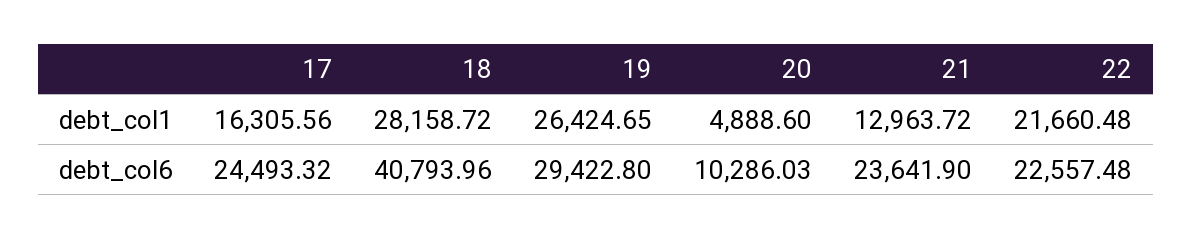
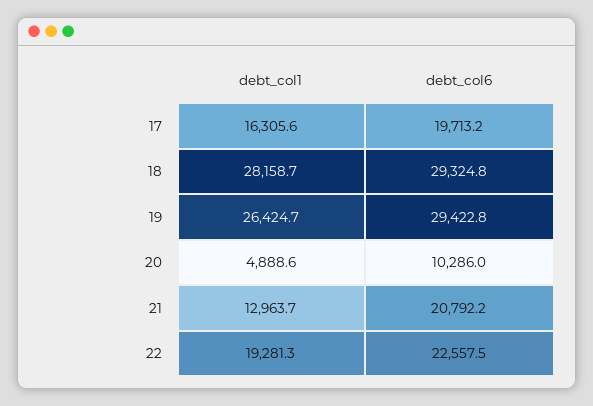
  {
    "17": {
      "debt_col1": 16305.56,
-     "debt_col6": 24493.32
+     "debt_col6": 19713.2
    },
    "18": {
      "debt_col1": 28158.72,
-     "debt_col6": 40793.96
+     "debt_col6": 29324.8
    },
    "19": {
      "debt_col1": 26424.65,
      "debt_col6": 29422.8
    },
    "20": {
      "debt_col1": 4888.6,
      "debt_col6": 10286.03
    },
    "21": {
      "debt_col1": 12963.72,
-     "debt_col6": 23641.9
+     "debt_col6": 20792.2
    },
    "22": {
-     "debt_col1": 21660.48,
+     "debt_col1": 19281.3,
      "debt_col6": 22557.48
    }
  }

